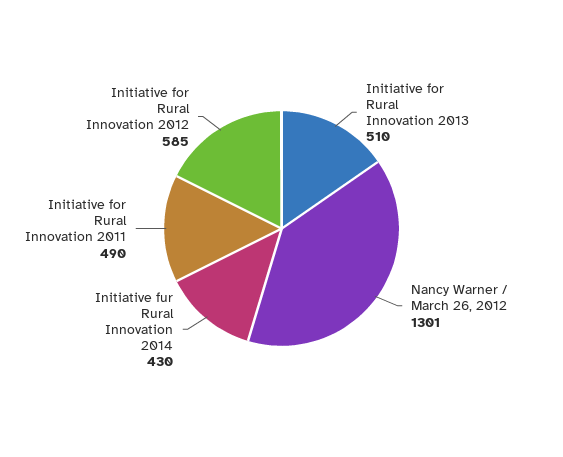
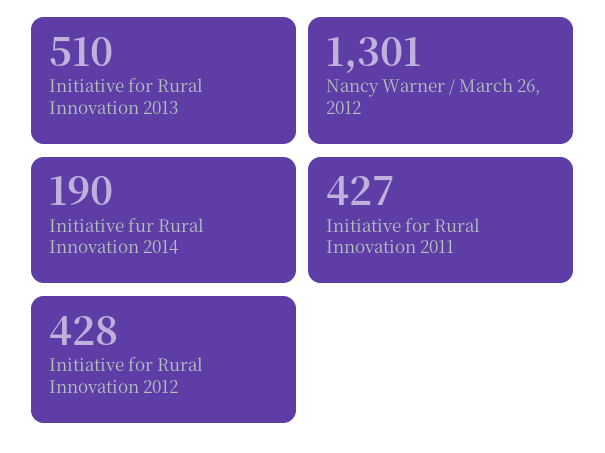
  {
    "Initiative for Rural Innovation 2013": 510,
    "Nancy Warner / March 26, 2012": 1301,
-   "Initiative fur Rural Innovation 2014": 430,
+   "Initiative fur Rural Innovation 2014": 190,
-   "Initiative for Rural Innovation 2011": 490,
+   "Initiative for Rural Innovation 2011": 427,
-   "Initiative for Rural Innovation 2012": 585
+   "Initiative for Rural Innovation 2012": 428
  }

